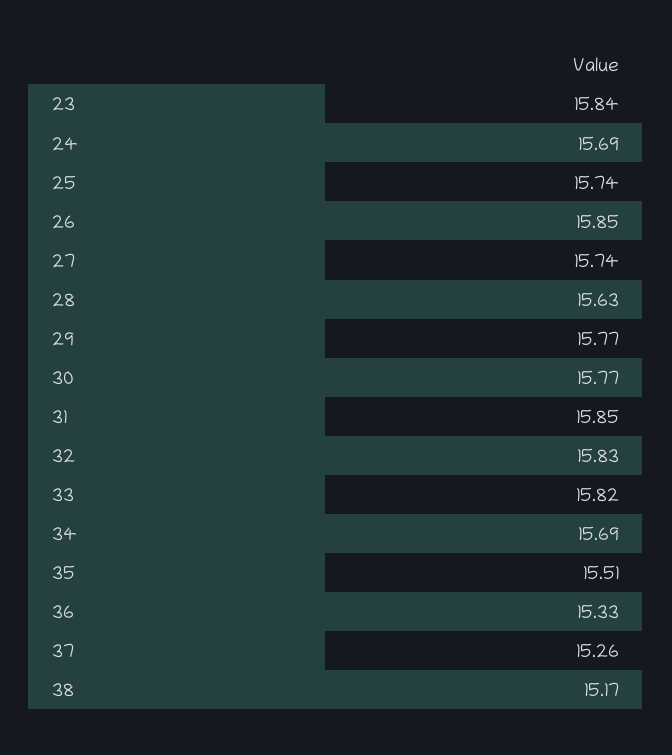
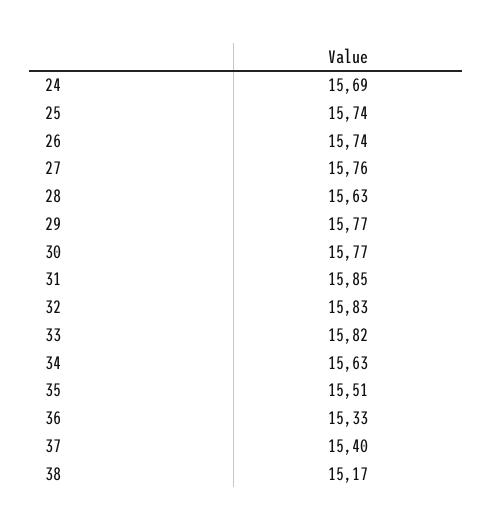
  {
-   "23": 15.84,
    "24": 15.69,
    "25": 15.74,
-   "26": 15.85,
+   "26": 15.74,
-   "27": 15.74,
+   "27": 15.76,
    "28": 15.63,
    "29": 15.77,
    "30": 15.77,
    "31": 15.85,
    "32": 15.83,
    "33": 15.82,
-   "34": 15.69,
+   "34": 15.63,
    "35": 15.51,
    "36": 15.33,
-   "37": 15.26,
+   "37": 15.4,
    "38": 15.17
  }

